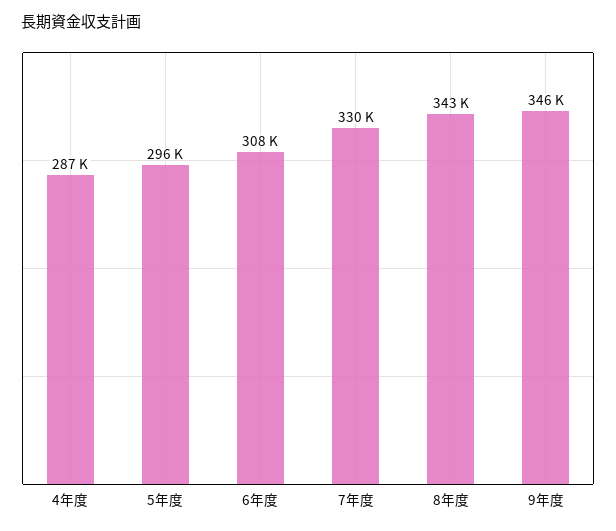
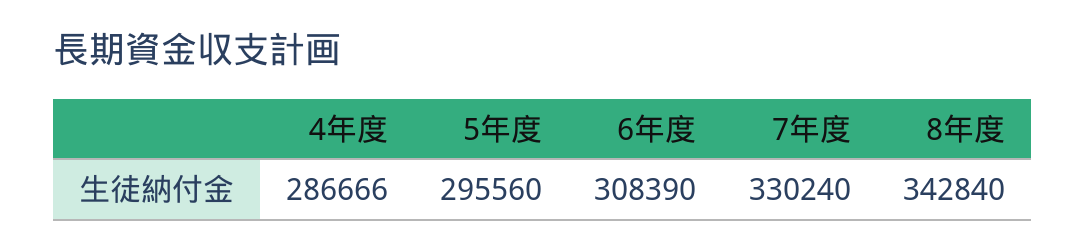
  {
    "4年度": 286666,
    "5年度": 295560,
    "6年度": 308390,
    "7年度": 330240,
-   "8年度": 342840,
+   "8年度": 342840
-   "9年度": 346000
  }

